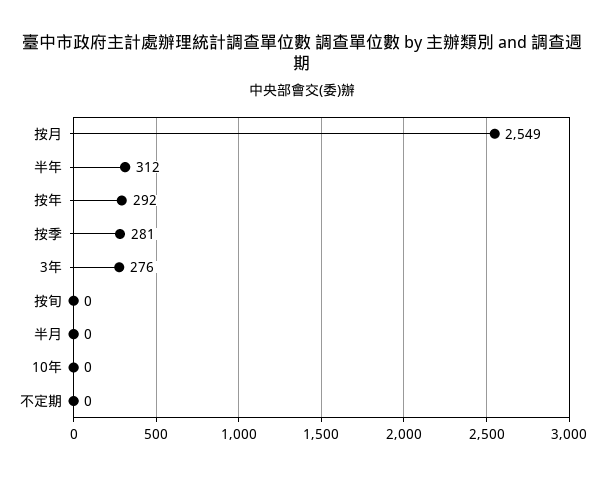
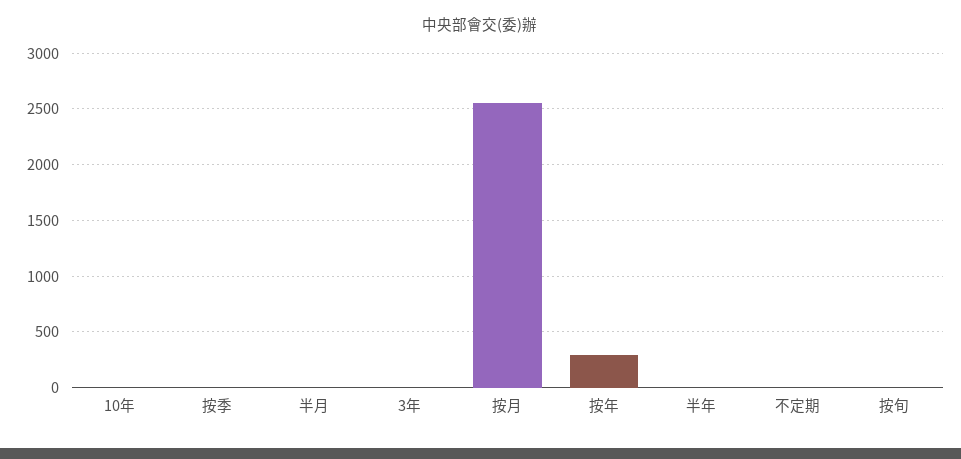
  {
    "按月": 2549,
-   "半年": 312,
+   "半年": 0,
    "按年": 292,
-   "按季": 281,
+   "按季": 0,
-   "3年": 276,
+   "3年": 0,
    "按旬": 0,
    "半月": 0,
    "10年": 0,
    "不定期": 0
  }

